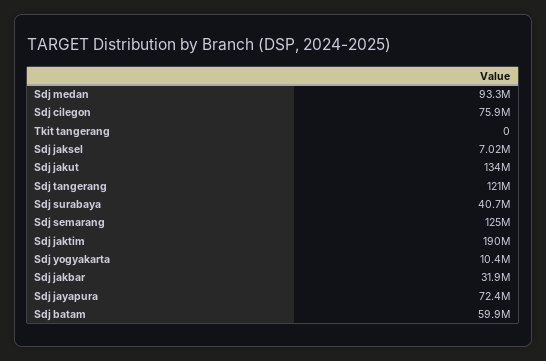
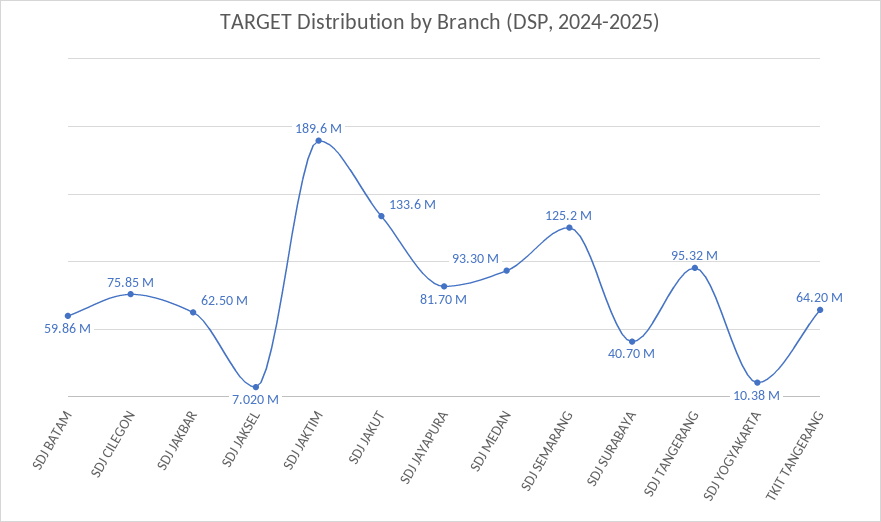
  {
    "Sdj medan": 93300000,
    "Sdj cilegon": 75850000,
-   "Tkit tangerang": 0,
+   "Tkit tangerang": 64200000,
    "Sdj jaksel": 7020000,
    "Sdj jakut": 133600000,
-   "Sdj tangerang": 121000000,
+   "Sdj tangerang": 95320000,
    "Sdj surabaya": 40700000,
    "Sdj semarang": 125200000,
    "Sdj jaktim": 189600000,
    "Sdj yogyakarta": 10380000,
-   "Sdj jakbar": 31900000,
+   "Sdj jakbar": 62500000,
-   "Sdj jayapura": 72400000,
+   "Sdj jayapura": 81700000,
    "Sdj batam": 59860000
  }

